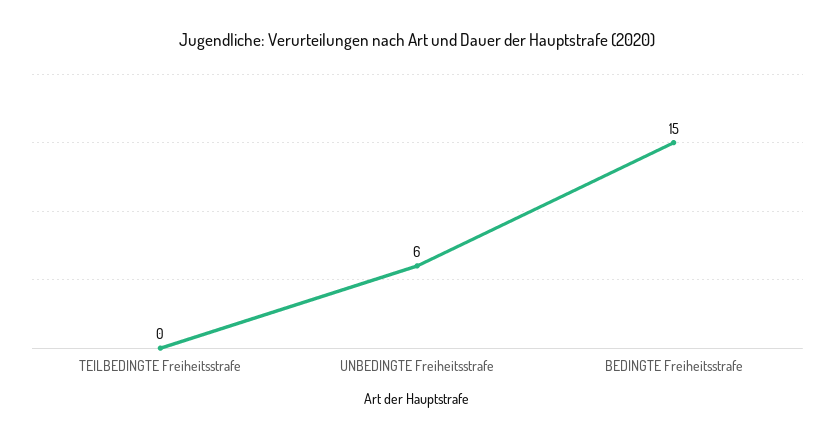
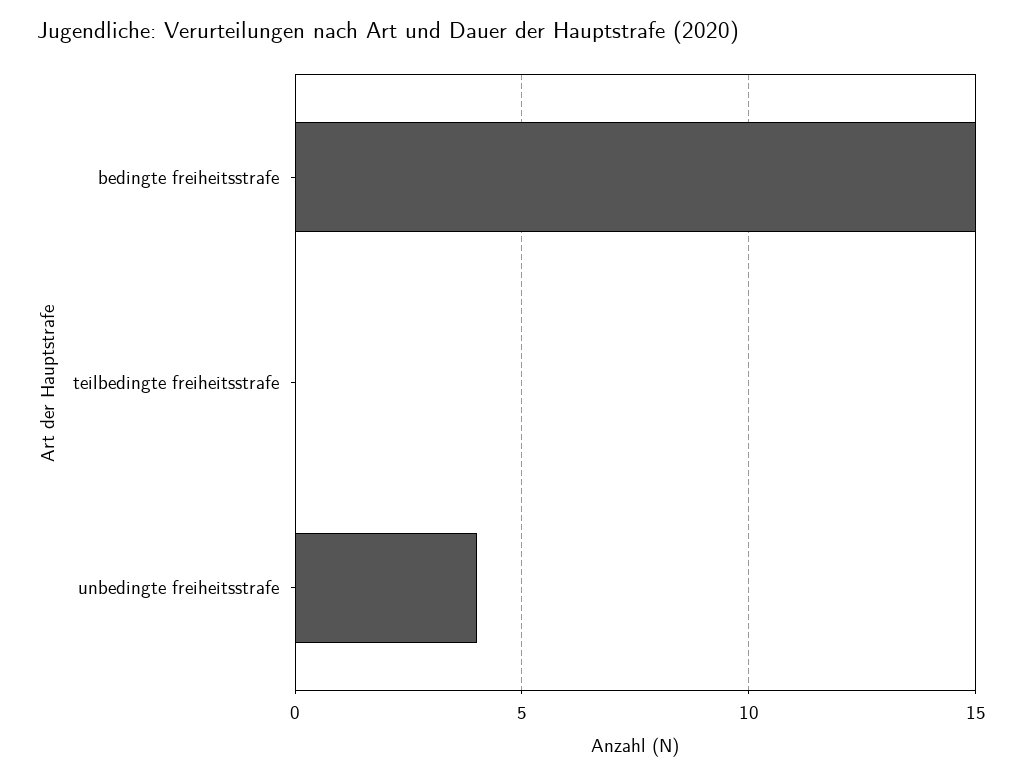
  {
    "TEILBEDINGTE Freiheitsstrafe": 0,
-   "UNBEDINGTE Freiheitsstrafe": 6,
+   "UNBEDINGTE Freiheitsstrafe": 4,
    "BEDINGTE Freiheitsstrafe": 15
  }

